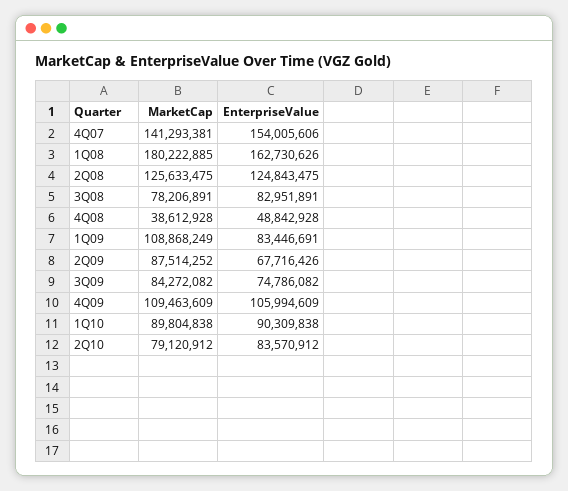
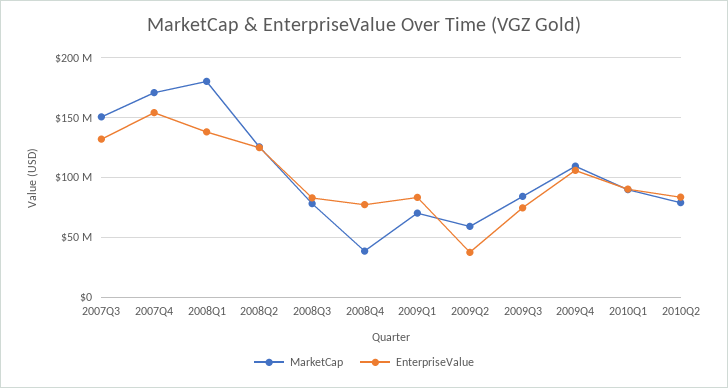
  {
    "MarketCap": {
-     "4Q07": 141293381,
+     "4Q07": 170000000,
      "1Q08": 180222885,
      "2Q08": 125633475,
      "3Q08": 78206891,
      "4Q08": 38612928,
-     "1Q09": 108868249,
+     "1Q09": 70000000,
-     "2Q09": 87514252,
+     "2Q09": 60000000,
      "3Q09": 84272082,
      "4Q09": 109463609,
      "1Q10": 89804838,
-     "2Q10": 79120912
+     "2Q10": 79120912,
+     "2007Q3": 150000000
    },
    "EnterpriseValue": {
      "4Q07": 154005606,
-     "1Q08": 162730626,
+     "1Q08": 140000000,
      "2Q08": 124843475,
      "3Q08": 82951891,
-     "4Q08": 48842928,
+     "4Q08": 80000000,
      "1Q09": 83446691,
-     "2Q09": 67716426,
+     "2Q09": 40000000,
      "3Q09": 74786082,
      "4Q09": 105994609,
      "1Q10": 90309838,
-     "2Q10": 83570912
+     "2Q10": 83570912,
+     "2007Q3": 130000000
    }
  }

